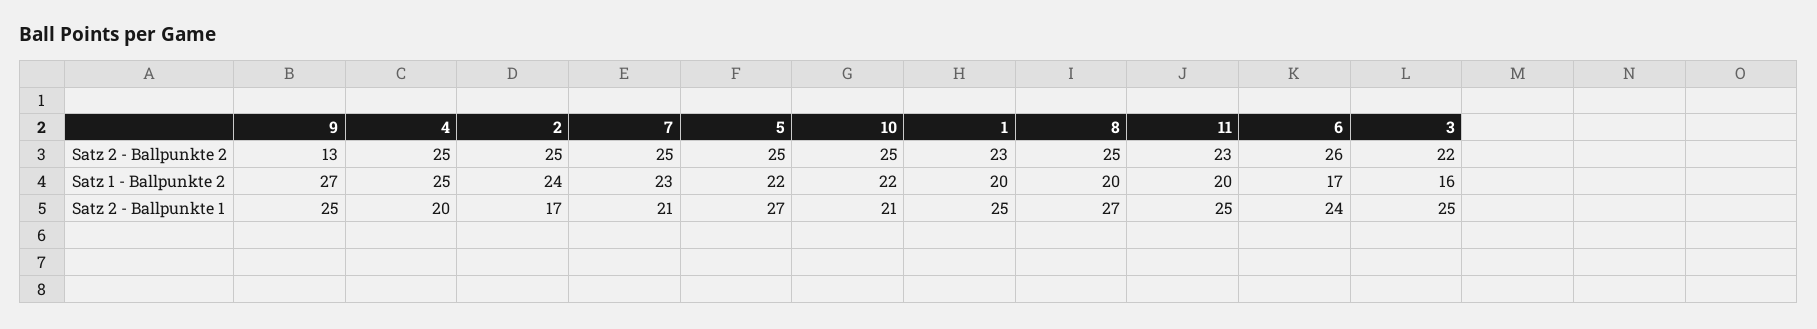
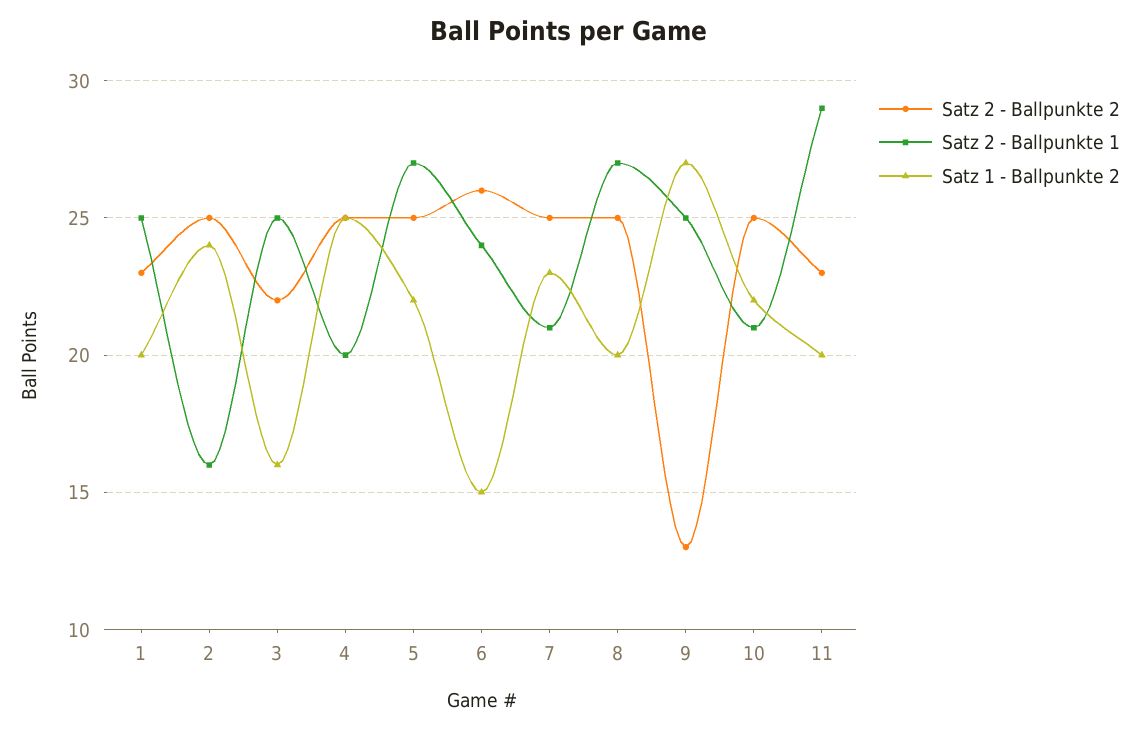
  {
    "Satz 2 - Ballpunkte 2": {
      "9": 13,
      "4": 25,
      "2": 25,
      "7": 25,
      "5": 25,
      "10": 25,
      "1": 23,
      "8": 25,
      "11": 23,
      "6": 26,
      "3": 22
    },
    "Satz 1 - Ballpunkte 2": {
      "9": 27,
      "4": 25,
      "2": 24,
      "7": 23,
      "5": 22,
      "10": 22,
      "1": 20,
      "8": 20,
      "11": 20,
-     "6": 17,
+     "6": 15,
      "3": 16
    },
    "Satz 2 - Ballpunkte 1": {
      "9": 25,
      "4": 20,
-     "2": 17,
+     "2": 16,
      "7": 21,
      "5": 27,
      "10": 21,
      "1": 25,
      "8": 27,
-     "11": 25,
+     "11": 29,
      "6": 24,
      "3": 25
    }
  }

